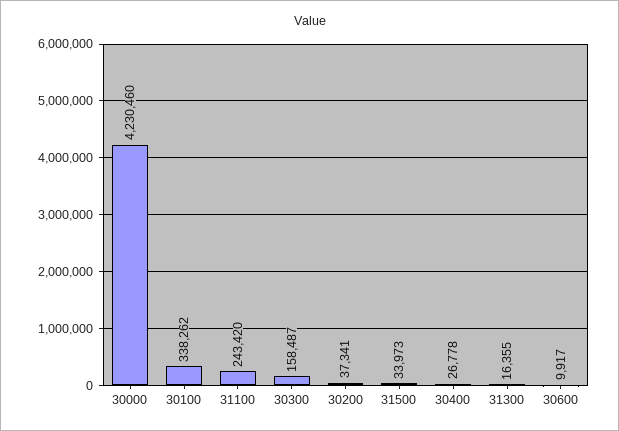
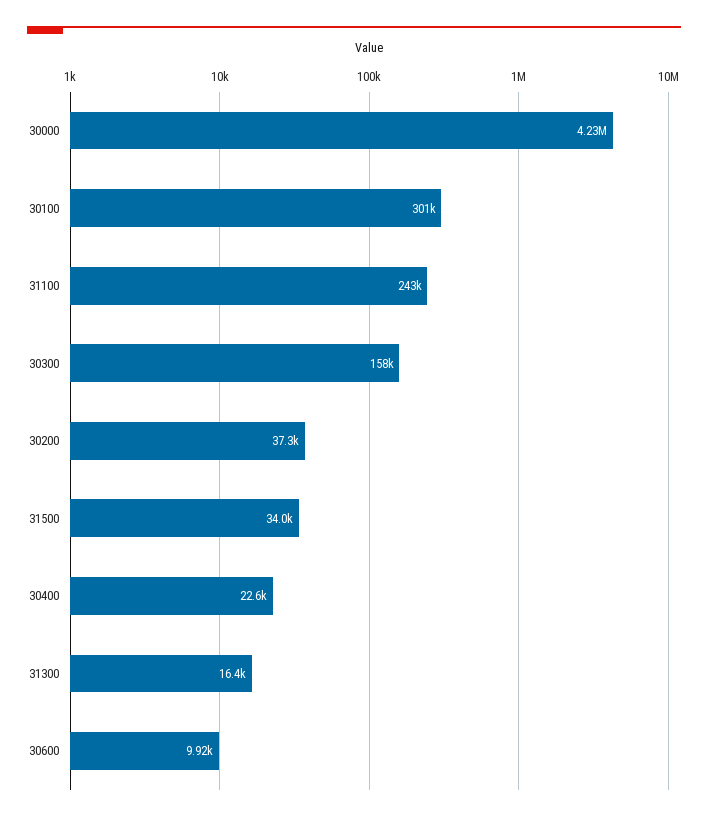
  {
    "30000": 4230460,
-   "30100": 338262,
+   "30100": 301000,
    "31100": 243420,
    "30300": 158487,
    "30200": 37341,
    "31500": 33973,
-   "30400": 26778,
+   "30400": 22600,
    "31300": 16355,
    "30600": 9917
  }

